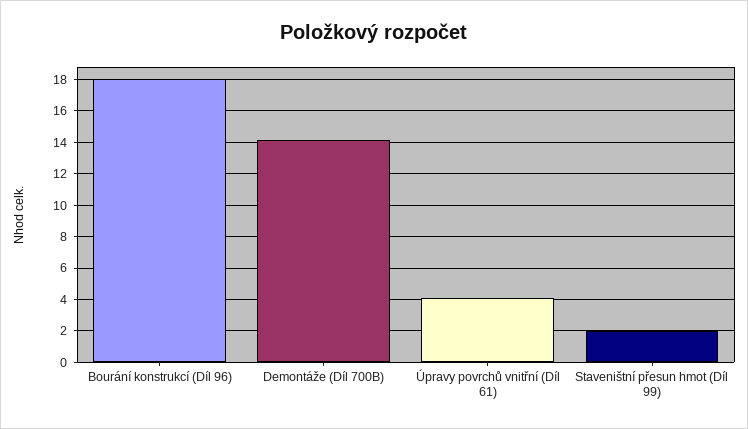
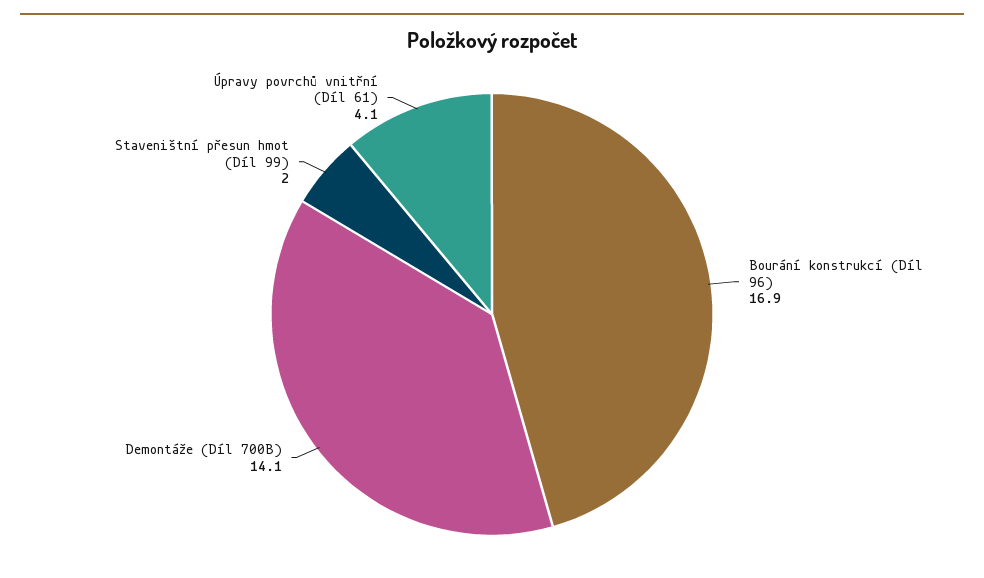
  {
-   "Bourání konstrukcí (Díl 96)": 18,
+   "Bourání konstrukcí (Díl 96)": 16.9,
    "Demontáže (Díl 700B)": 14.1,
    "Úpravy povrchů vnitřní (Díl 61)": 4.1,
    "Staveništní přesun hmot (Díl 99)": 2
  }

